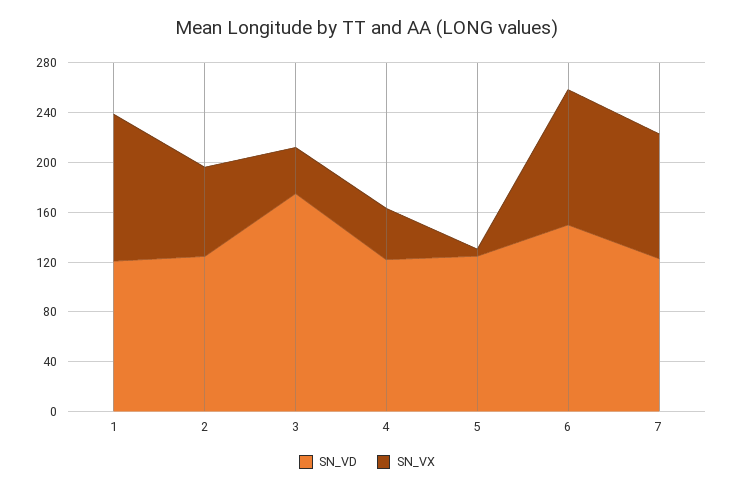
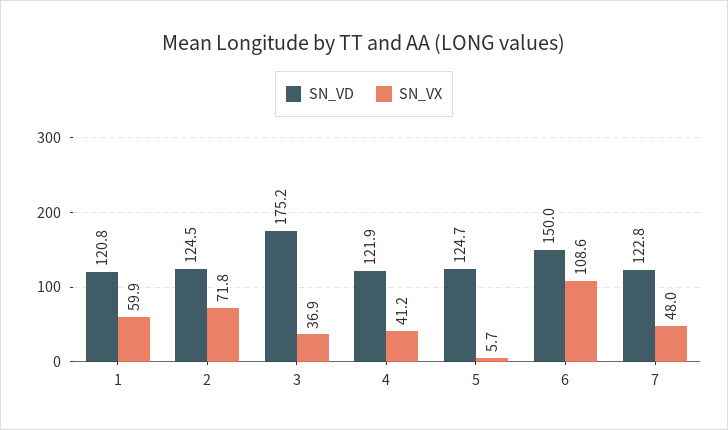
  {
    "SN_VD": {
      "1": 120.8,
      "2": 124.5,
      "3": 175.2,
      "4": 121.9,
      "5": 124.7,
      "6": 150,
      "7": 122.8
    },
    "SN_VX": {
-     "1": 120,
+     "1": 59.9,
      "2": 71.8,
      "3": 36.9,
      "4": 41.2,
      "5": 5.7,
      "6": 108.6,
-     "7": 100
+     "7": 48
    }
  }

